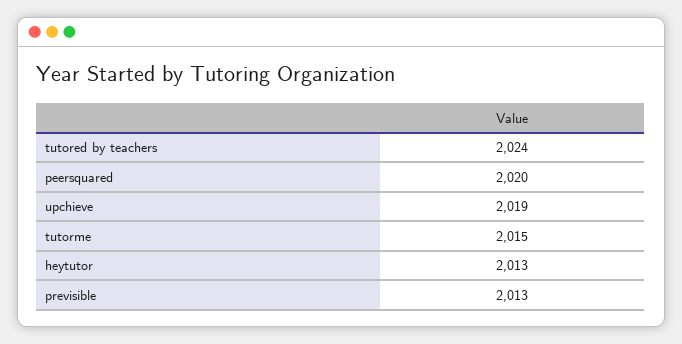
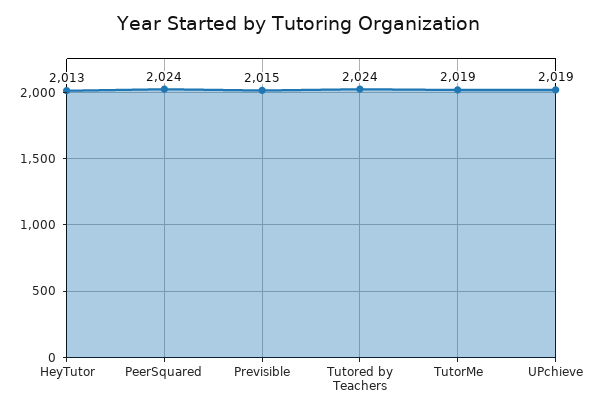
  {
    "tutored by teachers": 2024,
-   "peersquared": 2020,
+   "peersquared": 2024,
    "upchieve": 2019,
-   "tutorme": 2015,
+   "tutorme": 2019,
    "heytutor": 2013,
-   "previsible": 2013
+   "previsible": 2015
  }

